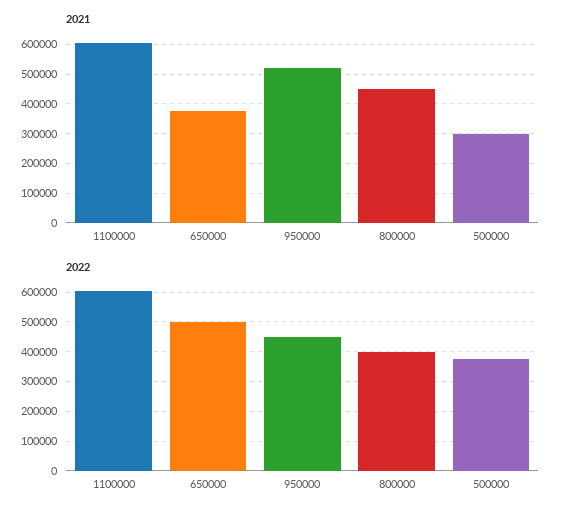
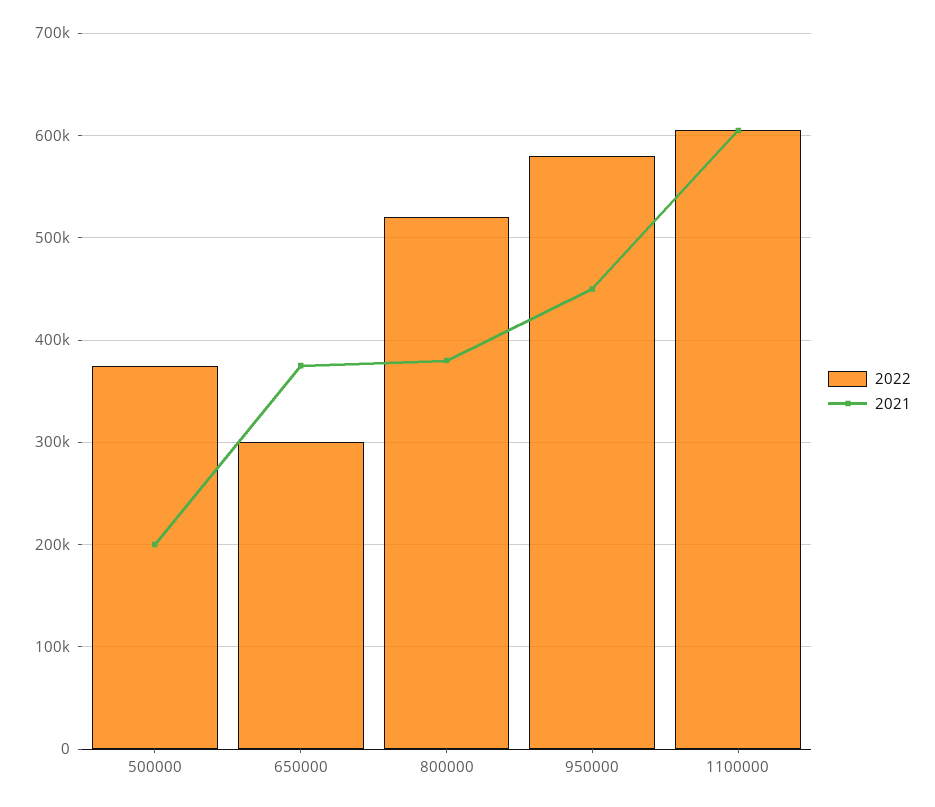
  {
    "2021": {
      "1100000": 610000,
      "650000": 380000,
-     "950000": 525000,
+     "950000": 450000,
-     "800000": 450000,
+     "800000": 380000,
-     "500000": 300000
+     "500000": 200000
    },
    "2022": {
      "1100000": 610000,
-     "650000": 500000,
+     "650000": 300000,
-     "950000": 450000,
+     "950000": 580000,
-     "800000": 400000,
+     "800000": 520000,
      "500000": 380000
    }
  }

